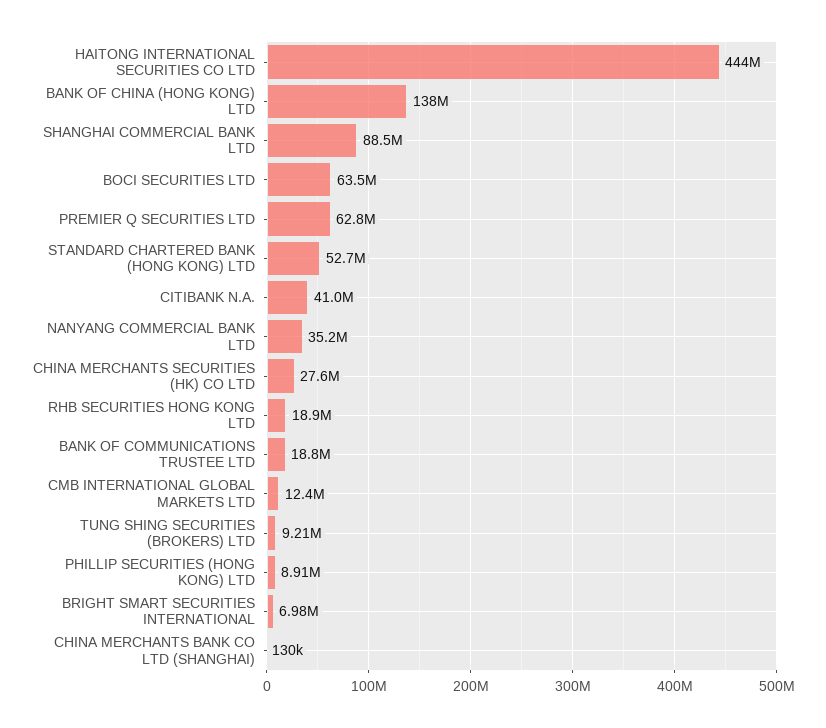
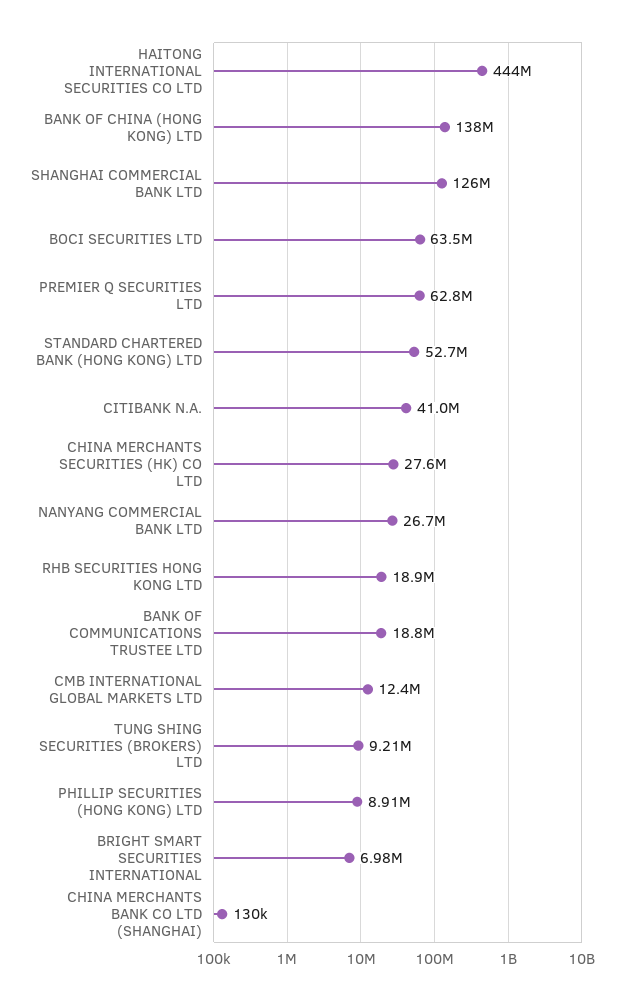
  {
    "HAITONG INTERNATIONAL SECURITIES CO LTD": 444000000,
    "BANK OF CHINA (HONG KONG) LTD": 138000000,
-   "SHANGHAI COMMERCIAL BANK LTD": 88500000,
+   "SHANGHAI COMMERCIAL BANK LTD": 126000000,
    "BOCI SECURITIES LTD": 63500000,
    "PREMIER Q SECURITIES LTD": 62800000,
    "STANDARD CHARTERED BANK (HONG KONG) LTD": 52700000,
    "CITIBANK N.A.": 41000000,
-   "NANYANG COMMERCIAL BANK LTD": 35200000,
+   "NANYANG COMMERCIAL BANK LTD": 26700000,
    "CHINA MERCHANTS SECURITIES (HK) CO LTD": 27600000,
    "RHB SECURITIES HONG KONG LTD": 18900000,
    "BANK OF COMMUNICATIONS TRUSTEE LTD": 18800000,
    "CMB INTERNATIONAL GLOBAL MARKETS LTD": 12400000,
    "TUNG SHING SECURITIES (BROKERS) LTD": 9210000,
    "PHILLIP SECURITIES (HONG KONG) LTD": 8910000,
    "BRIGHT SMART SECURITIES INTERNATIONAL": 6980000,
    "CHINA MERCHANTS BANK CO LTD (SHANGHAI)": 130000
  }

